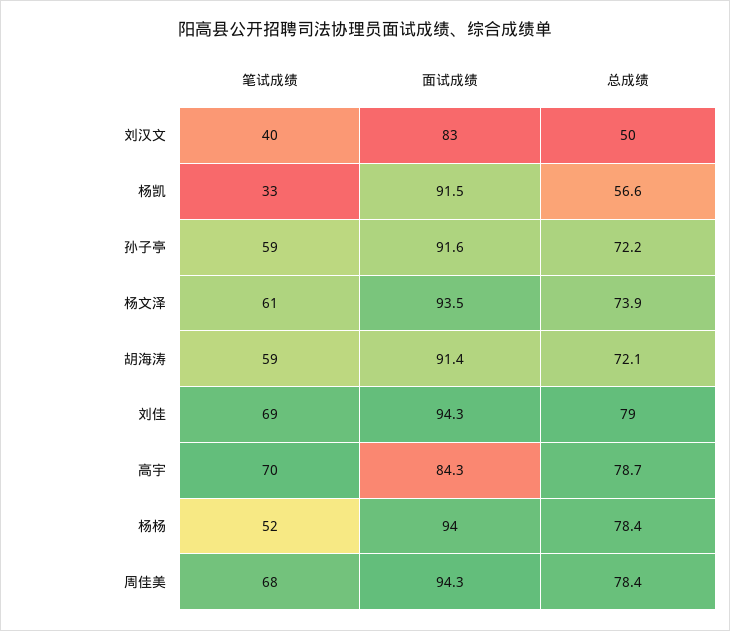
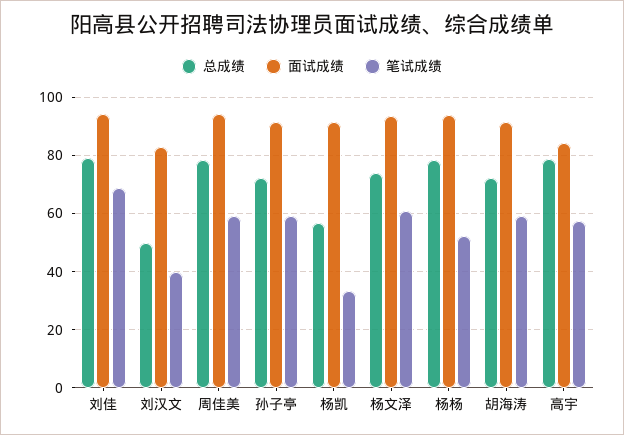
  {
    "笔试成绩": {
      "刘汉文": 40,
      "杨凯": 33,
      "孙子亭": 59,
      "杨文泽": 61,
      "胡海涛": 59,
      "刘佳": 69,
-     "高宇": 70,
+     "高宇": 57.5,
      "杨杨": 52,
-     "周佳美": 68
+     "周佳美": 60
    },
    "面试成绩": {
      "刘汉文": 83,
      "杨凯": 91.5,
      "孙子亭": 91.6,
      "杨文泽": 93.5,
      "胡海涛": 91.4,
      "刘佳": 94.3,
      "高宇": 84.3,
      "杨杨": 94,
      "周佳美": 94.3
    },
    "总成绩": {
      "刘汉文": 50,
      "杨凯": 56.6,
      "孙子亭": 72.2,
      "杨文泽": 73.9,
      "胡海涛": 72.1,
      "刘佳": 79,
      "高宇": 78.7,
      "杨杨": 78.4,
      "周佳美": 78.4
    }
  }

